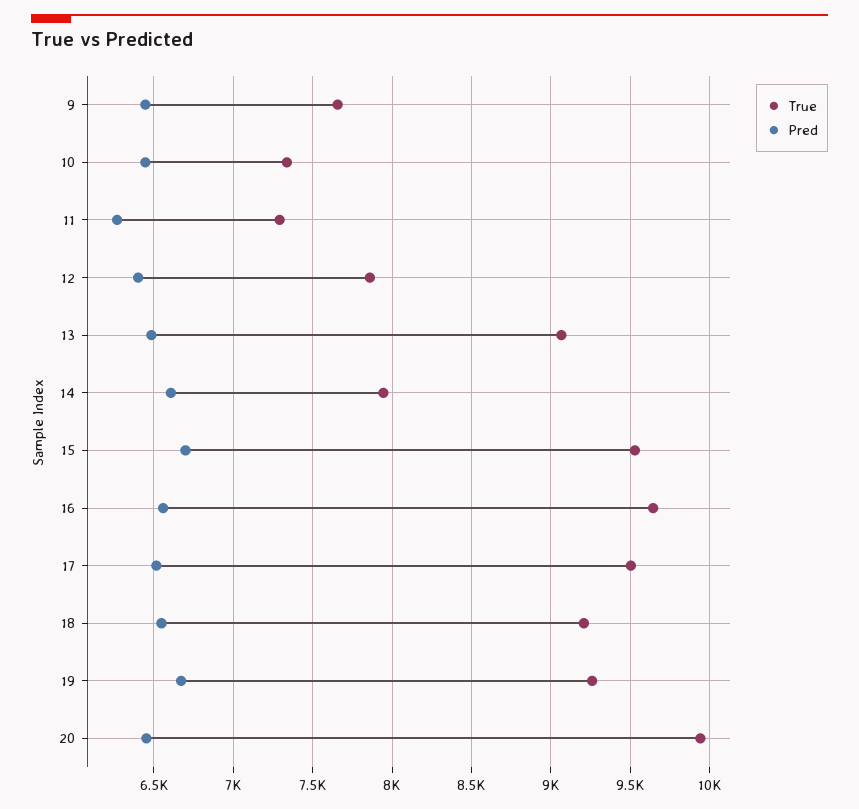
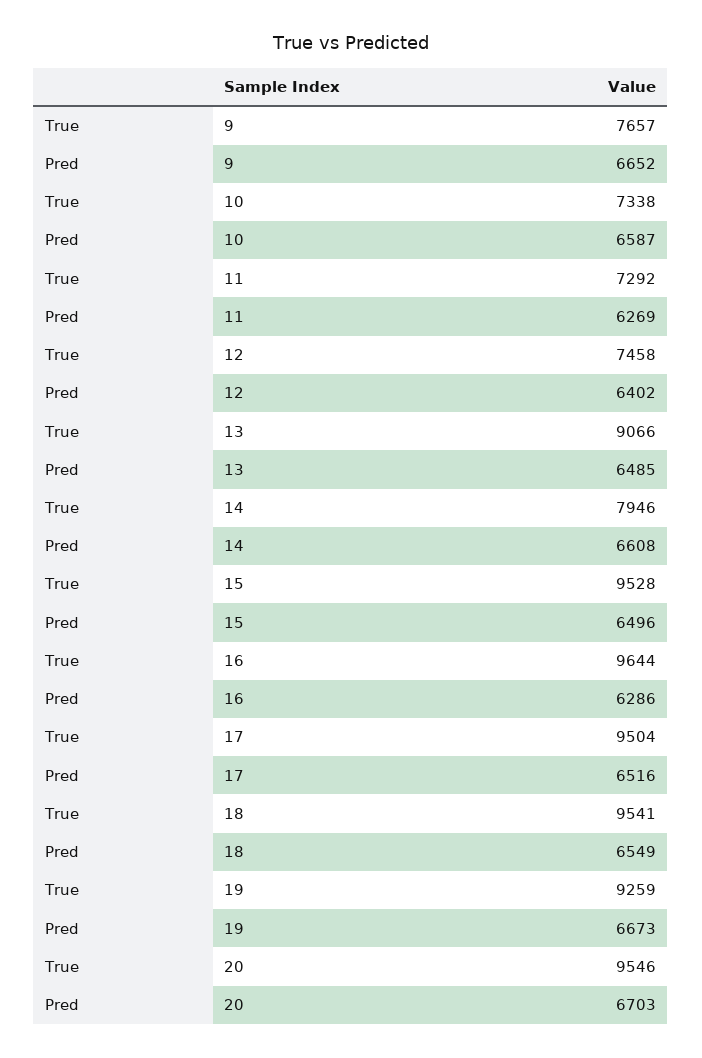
  {
    "True": {
      "9": 7657,
      "10": 7338,
      "11": 7292,
-     "12": 7850,
+     "12": 7458,
      "13": 9066,
      "14": 7946,
      "15": 9528,
      "16": 9644,
      "17": 9504,
-     "18": 9200,
+     "18": 9541,
      "19": 9259,
-     "20": 9950
+     "20": 9546
    },
    "Pred": {
-     "9": 6450,
+     "9": 6652,
-     "10": 6450,
+     "10": 6587,
      "11": 6269,
      "12": 6402,
      "13": 6485,
      "14": 6608,
-     "15": 6700,
+     "15": 6496,
-     "16": 6550,
+     "16": 6286,
      "17": 6516,
      "18": 6549,
      "19": 6673,
-     "20": 6450
+     "20": 6703
    }
  }

